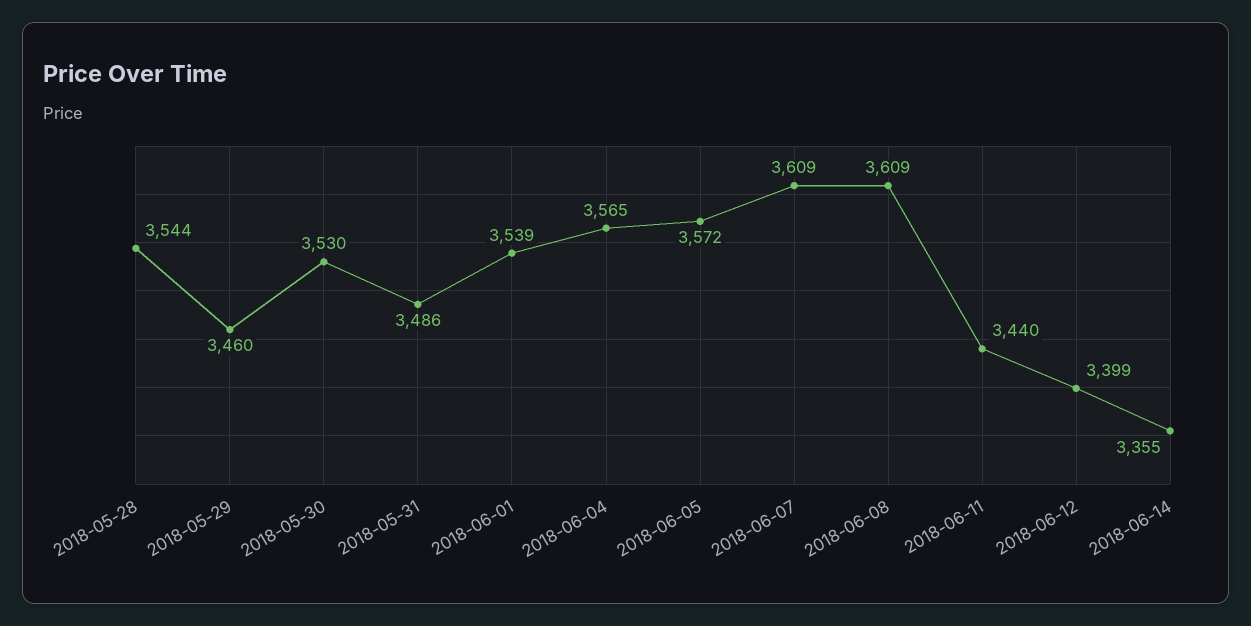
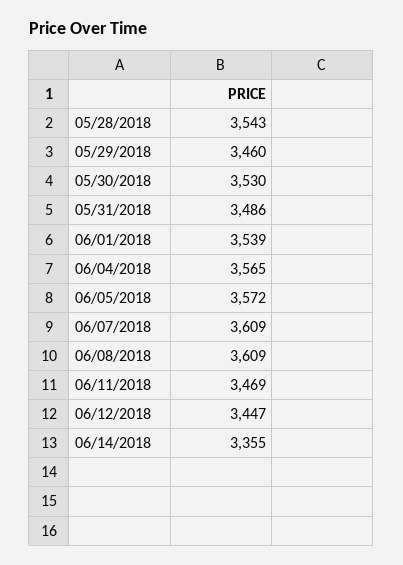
  {
-   "2018-05-28": 3544,
+   "2018-05-28": 3543,
    "2018-05-29": 3460,
    "2018-05-30": 3530,
    "2018-05-31": 3486,
    "2018-06-01": 3539,
    "2018-06-04": 3565,
    "2018-06-05": 3572,
    "2018-06-07": 3609,
    "2018-06-08": 3609,
-   "2018-06-11": 3440,
+   "2018-06-11": 3469,
-   "2018-06-12": 3399,
+   "2018-06-12": 3447,
    "2018-06-14": 3355
  }

